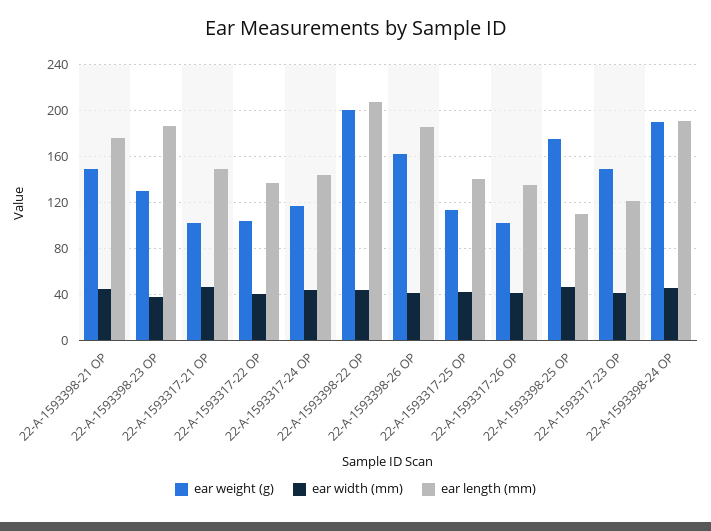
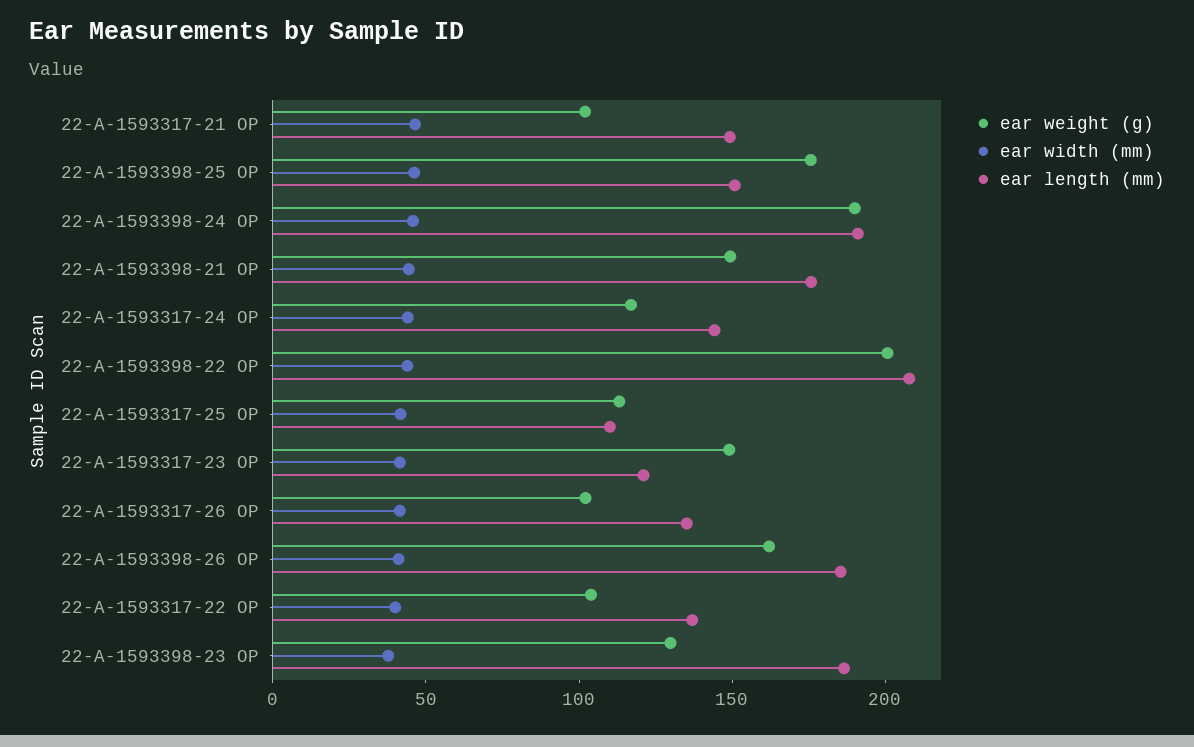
  {
    "ear weight (g)": {
      "22-A-1593398-21 OP": 150,
      "22-A-1593398-23 OP": 130,
      "22-A-1593317-21 OP": 100,
      "22-A-1593317-22 OP": 100,
      "22-A-1593317-24 OP": 120,
      "22-A-1593398-22 OP": 200,
      "22-A-1593398-26 OP": 160,
      "22-A-1593317-25 OP": 110,
      "22-A-1593317-26 OP": 100,
      "22-A-1593398-25 OP": 180,
      "22-A-1593317-23 OP": 150,
      "22-A-1593398-24 OP": 190
    },
    "ear width (mm)": {
      "22-A-1593398-21 OP": 40,
      "22-A-1593398-23 OP": 40,
      "22-A-1593317-21 OP": 50,
      "22-A-1593317-22 OP": 40,
      "22-A-1593317-24 OP": 40,
      "22-A-1593398-22 OP": 40,
      "22-A-1593398-26 OP": 40,
      "22-A-1593317-25 OP": 40,
      "22-A-1593317-26 OP": 40,
      "22-A-1593398-25 OP": 50,
      "22-A-1593317-23 OP": 40,
      "22-A-1593398-24 OP": 50
    },
    "ear length (mm)": {
      "22-A-1593398-21 OP": 180,
      "22-A-1593398-23 OP": 190,
      "22-A-1593317-21 OP": 150,
      "22-A-1593317-22 OP": 140,
      "22-A-1593317-24 OP": 140,
      "22-A-1593398-22 OP": 210,
      "22-A-1593398-26 OP": 190,
-     "22-A-1593317-25 OP": 140,
+     "22-A-1593317-25 OP": 110,
      "22-A-1593317-26 OP": 140,
-     "22-A-1593398-25 OP": 110,
+     "22-A-1593398-25 OP": 150,
      "22-A-1593317-23 OP": 120,
      "22-A-1593398-24 OP": 190
    }
  }

